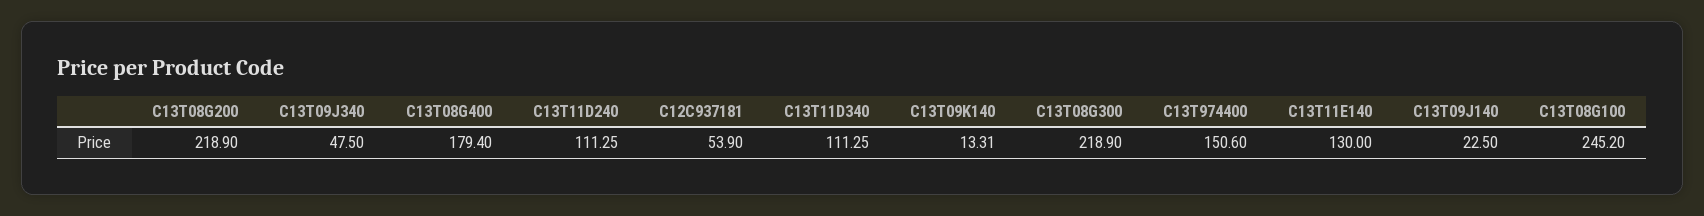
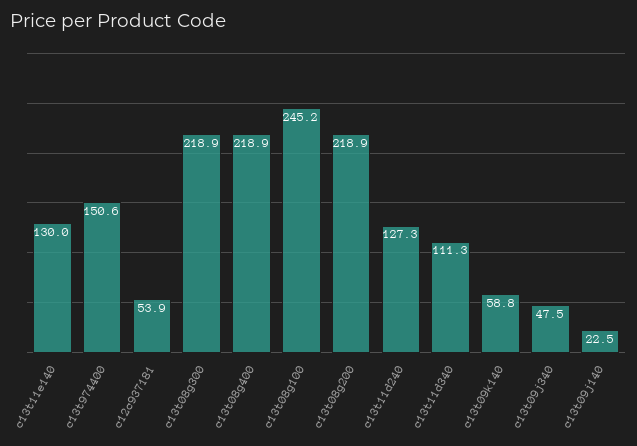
  {
    "C13T08G200": 218.9,
    "C13T09J340": 47.5,
-   "C13T08G400": 179.4,
+   "C13T08G400": 218.9,
-   "C13T11D240": 111.25,
+   "C13T11D240": 127.3,
    "C12C937181": 53.9,
    "C13T11D340": 111.25,
-   "C13T09K140": 13.31,
+   "C13T09K140": 58.8,
    "C13T08G300": 218.9,
    "C13T974400": 150.6,
    "C13T11E140": 130,
    "C13T09J140": 22.5,
    "C13T08G100": 245.2
  }

